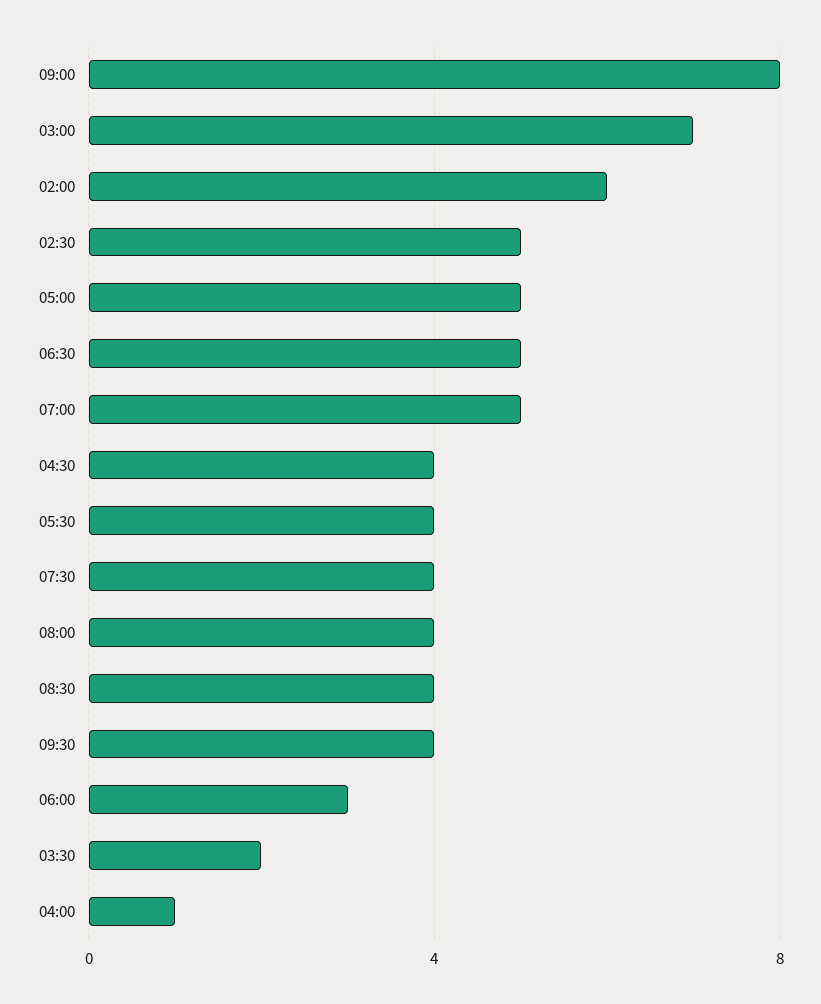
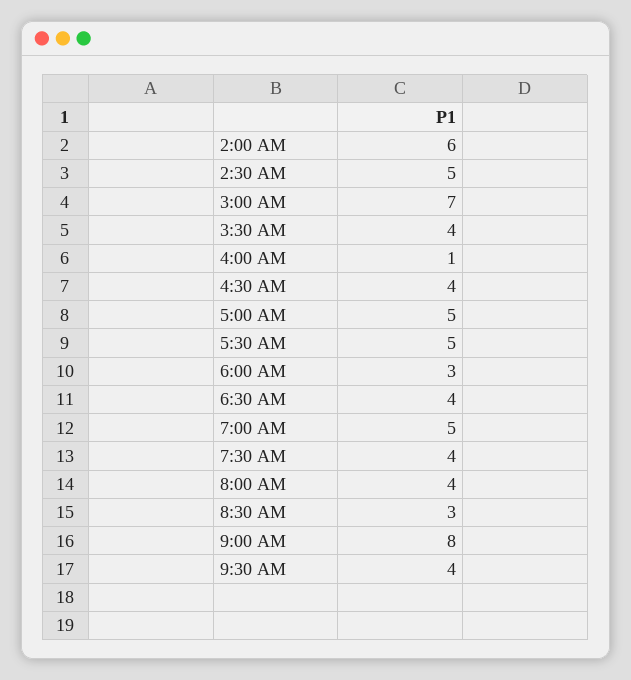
  {
    "09:00": 8,
    "03:00": 7,
    "02:00": 6,
    "02:30": 5,
    "05:00": 5,
-   "06:30": 5,
+   "06:30": 4,
    "07:00": 5,
    "04:30": 4,
-   "05:30": 4,
+   "05:30": 5,
    "07:30": 4,
    "08:00": 4,
-   "08:30": 4,
+   "08:30": 3,
    "09:30": 4,
    "06:00": 3,
-   "03:30": 2,
+   "03:30": 4,
    "04:00": 1
  }

